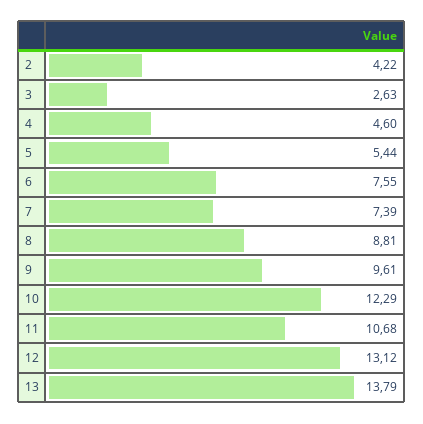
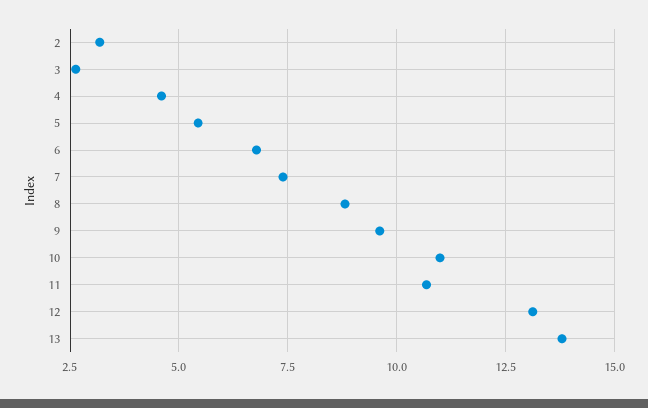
  {
-   "2": 4.22,
+   "2": 3.25,
    "3": 2.63,
    "4": 4.6,
    "5": 5.44,
-   "6": 7.55,
+   "6": 6.75,
    "7": 7.39,
    "8": 8.81,
    "9": 9.61,
-   "10": 12.29,
+   "10": 11,
    "11": 10.68,
    "12": 13.12,
    "13": 13.79
  }

